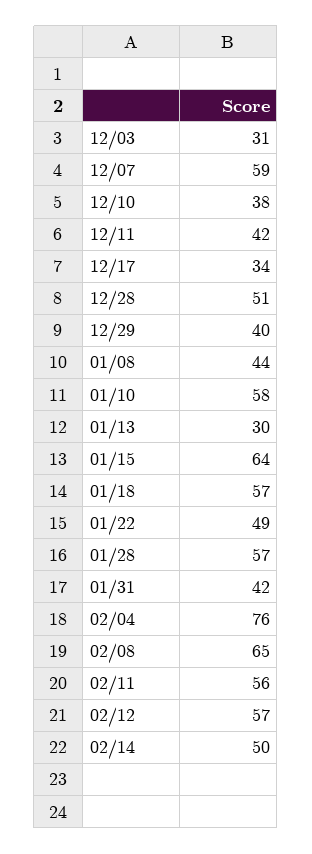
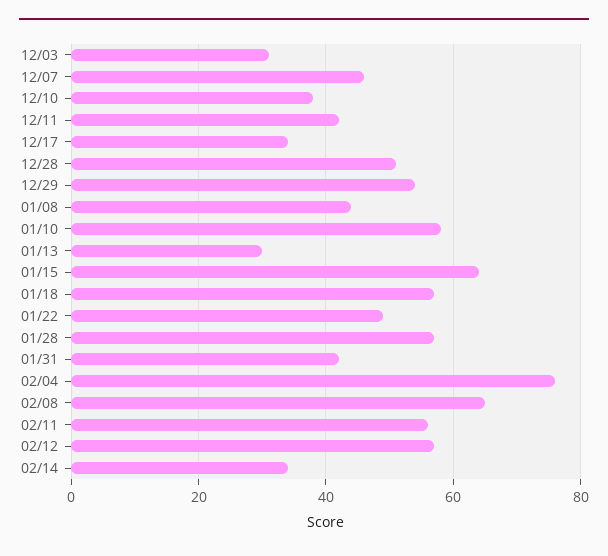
  {
    "12/03": 31,
-   "12/07": 59,
+   "12/07": 45,
    "12/10": 38,
    "12/11": 42,
    "12/17": 34,
    "12/28": 51,
-   "12/29": 40,
+   "12/29": 55,
    "01/08": 44,
    "01/10": 58,
    "01/13": 30,
    "01/15": 64,
    "01/18": 57,
    "01/22": 49,
    "01/28": 57,
    "01/31": 42,
    "02/04": 76,
    "02/08": 65,
    "02/11": 56,
    "02/12": 57,
-   "02/14": 50
+   "02/14": 35
  }

